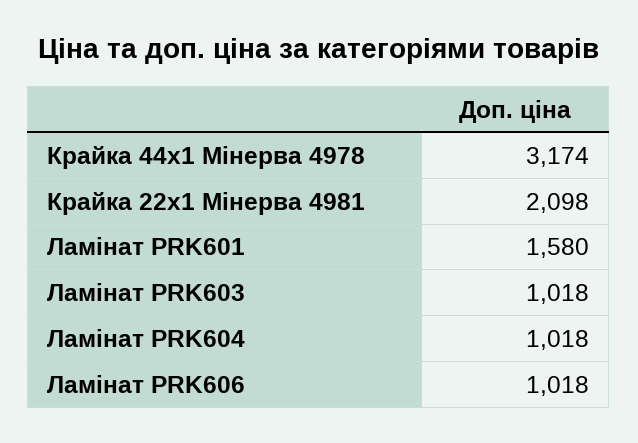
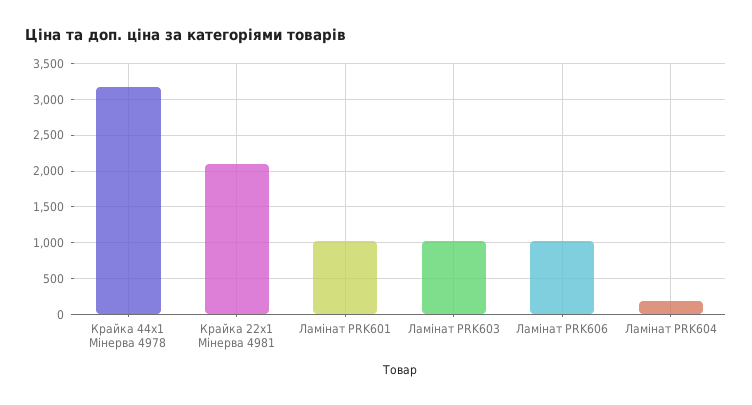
  {
    "Крайка 44x1 Мінерва 4978": 3174,
    "Крайка 22x1 Мінерва 4981": 2098,
-   "Ламінат PRK601": 1580,
+   "Ламінат PRK601": 1000,
    "Ламінат PRK603": 1018,
-   "Ламінат PRK604": 1018,
+   "Ламінат PRK604": 200,
    "Ламінат PRK606": 1018
  }

